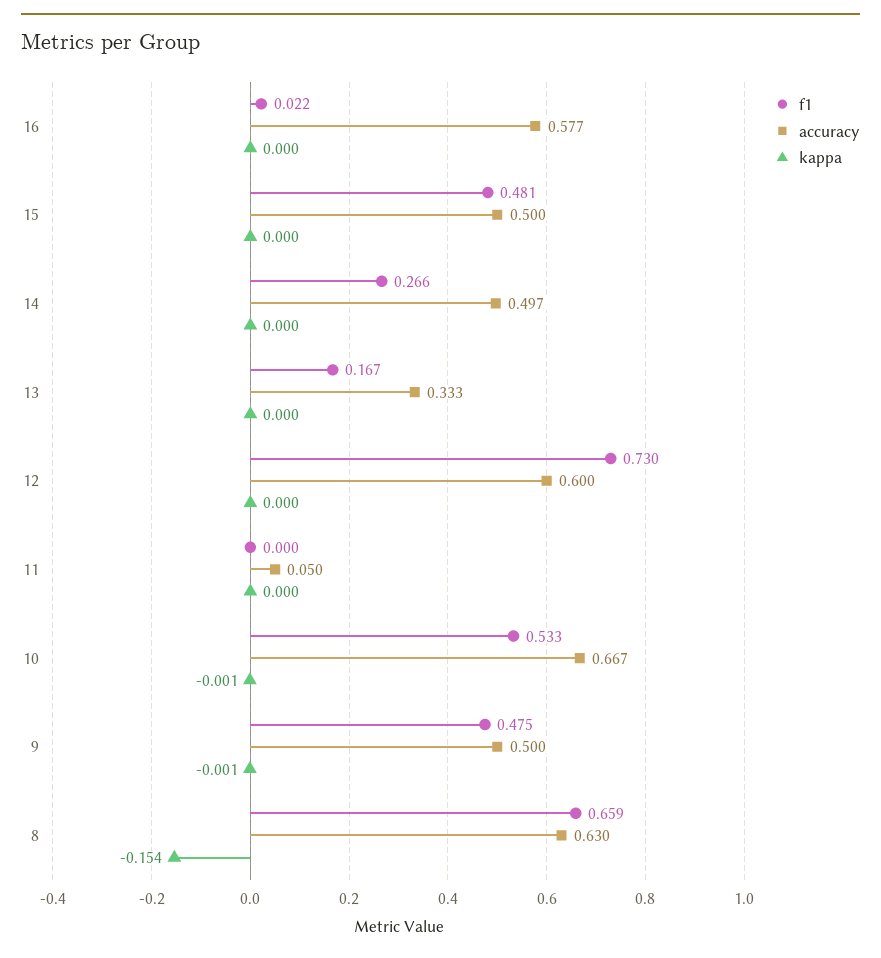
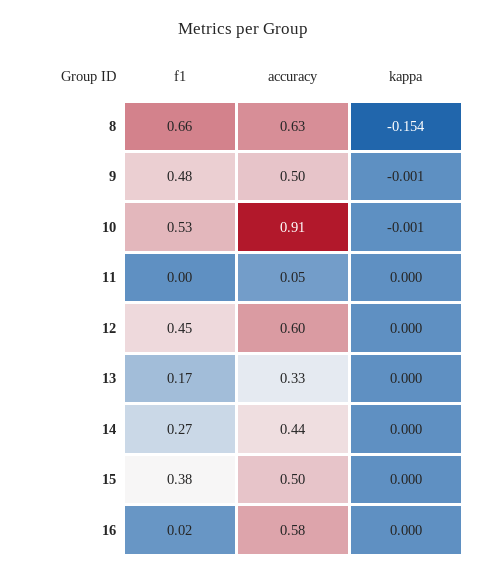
  {
    "f1": {
      "16": 0.022,
-     "15": 0.481,
+     "15": 0.38,
      "14": 0.266,
      "13": 0.167,
-     "12": 0.73,
+     "12": 0.45,
      "11": 0,
      "10": 0.533,
      "9": 0.475,
      "8": 0.659
    },
    "accuracy": {
      "16": 0.577,
      "15": 0.5,
-     "14": 0.497,
+     "14": 0.44,
      "13": 0.333,
      "12": 0.6,
      "11": 0.05,
-     "10": 0.667,
+     "10": 0.91,
      "9": 0.5,
      "8": 0.63
    },
    "kappa": {
      "16": 0,
      "15": 0,
      "14": 0,
      "13": 0,
      "12": 0,
      "11": 0,
      "10": -0.001,
      "9": -0.001,
      "8": -0.154
    }
  }

